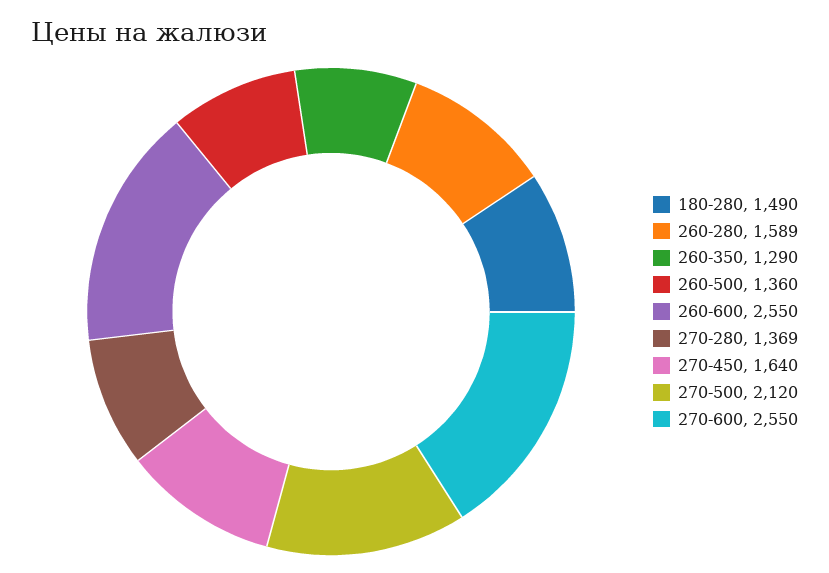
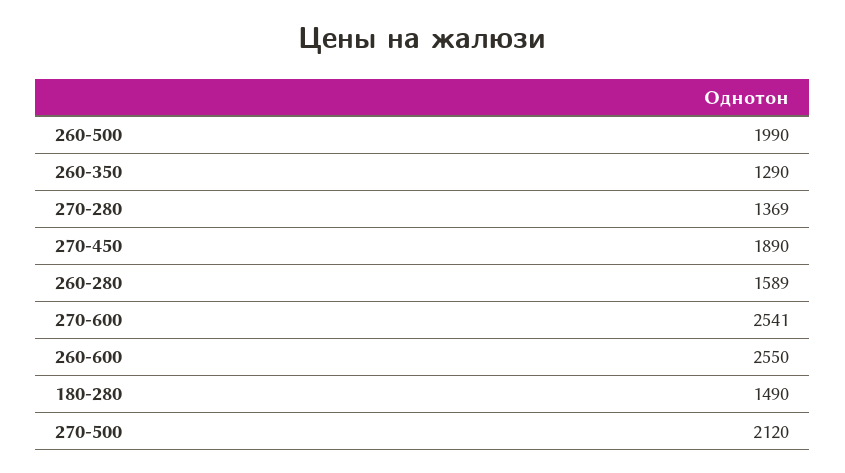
  {
    "180-280": 1490,
    "260-280": 1589,
    "260-350": 1290,
-   "260-500": 1360,
+   "260-500": 1990,
    "260-600": 2550,
    "270-280": 1369,
-   "270-450": 1640,
+   "270-450": 1890,
    "270-500": 2120,
-   "270-600": 2550
+   "270-600": 2541
  }

